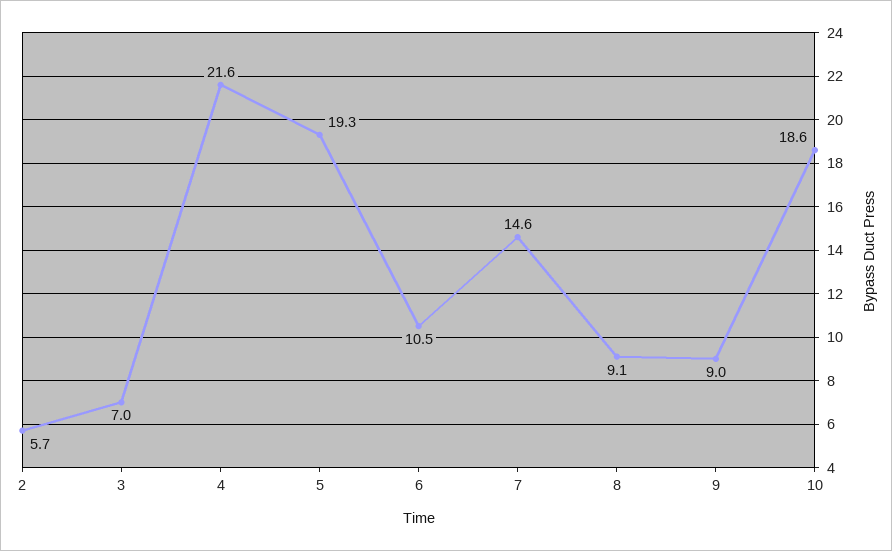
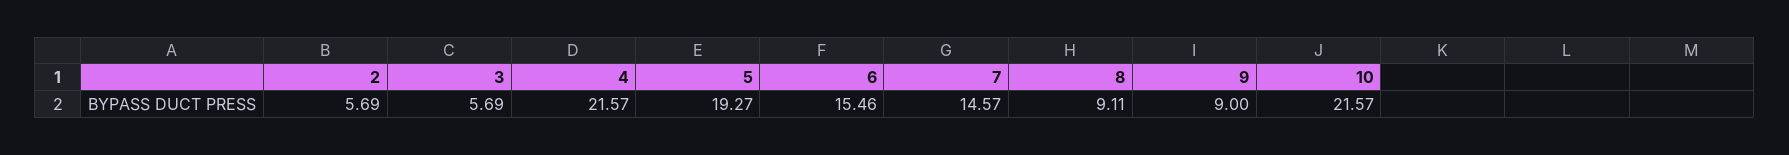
  {
    "2": 5.69,
-   "3": 7,
+   "3": 5.69,
    "4": 21.57,
    "5": 19.27,
-   "6": 10.5,
+   "6": 15.46,
    "7": 14.57,
    "8": 9.11,
    "9": 9,
-   "10": 18.6
+   "10": 21.57
  }

